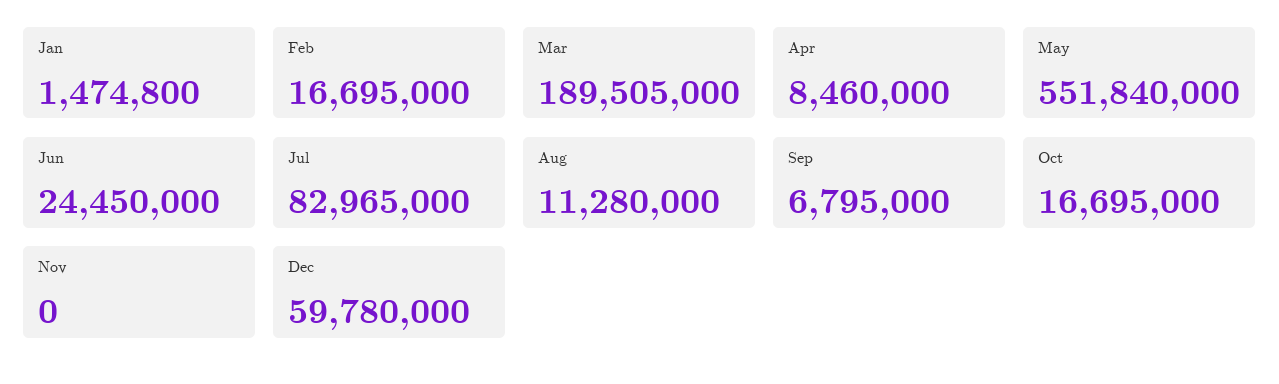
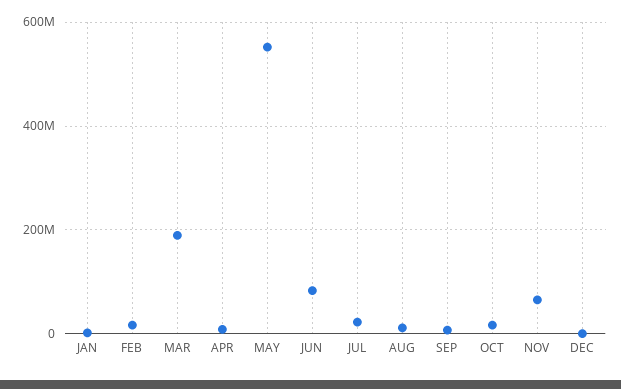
  {
    "Jan": 1474800,
    "Feb": 16695000,
    "Mar": 189505000,
    "Apr": 8460000,
    "May": 551840000,
-   "Jun": 24450000,
+   "Jun": 80000000,
-   "Jul": 82965000,
+   "Jul": 20000000,
    "Aug": 11280000,
    "Sep": 6795000,
    "Oct": 16695000,
-   "Nov": 0,
+   "Nov": 60000000,
-   "Dec": 59780000
+   "Dec": 0
  }

